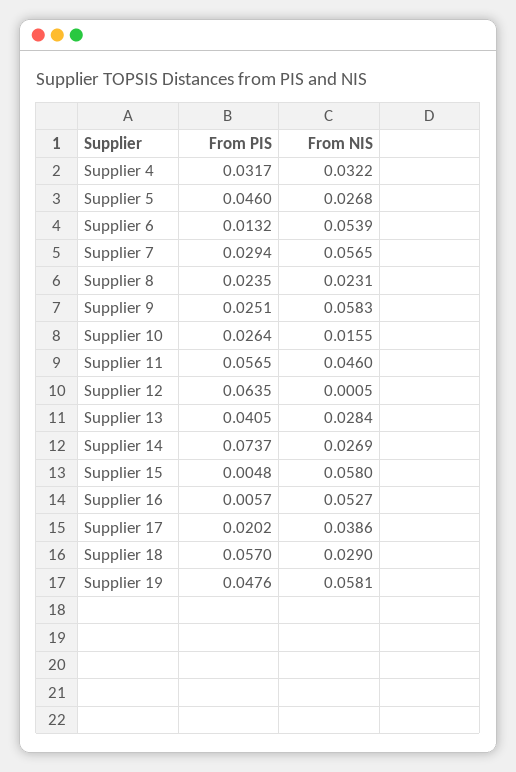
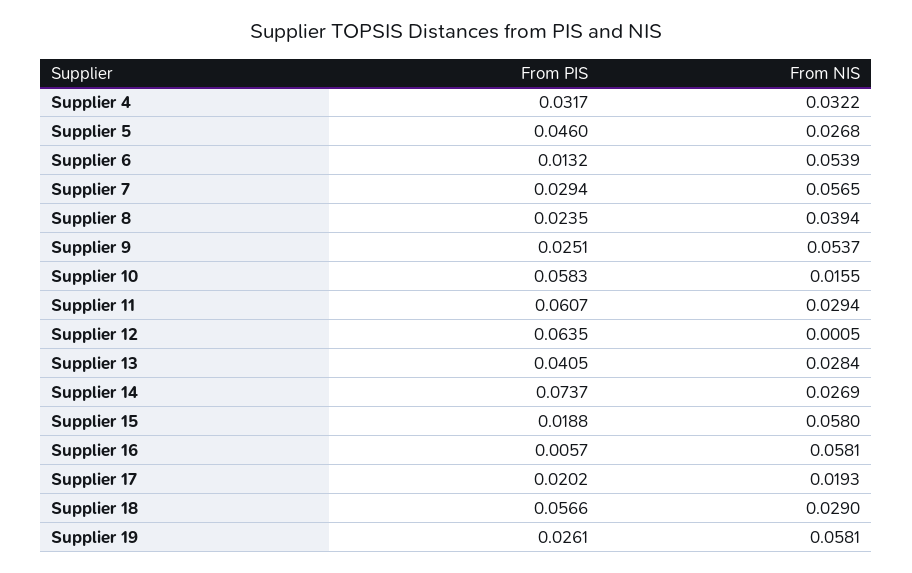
  {
    "From PIS": {
      "Supplier 4": 0.0317,
      "Supplier 5": 0.046,
      "Supplier 6": 0.0132,
      "Supplier 7": 0.0294,
      "Supplier 8": 0.0235,
      "Supplier 9": 0.0251,
-     "Supplier 10": 0.0264,
+     "Supplier 10": 0.0583,
-     "Supplier 11": 0.0565,
+     "Supplier 11": 0.0607,
      "Supplier 12": 0.0635,
      "Supplier 13": 0.0405,
      "Supplier 14": 0.0737,
-     "Supplier 15": 0.0048,
+     "Supplier 15": 0.0188,
      "Supplier 16": 0.0057,
      "Supplier 17": 0.0202,
-     "Supplier 18": 0.057,
+     "Supplier 18": 0.0566,
-     "Supplier 19": 0.0476
+     "Supplier 19": 0.0261
    },
    "From NIS": {
      "Supplier 4": 0.0322,
      "Supplier 5": 0.0268,
      "Supplier 6": 0.0539,
      "Supplier 7": 0.0565,
-     "Supplier 8": 0.0231,
+     "Supplier 8": 0.0394,
-     "Supplier 9": 0.0583,
+     "Supplier 9": 0.0537,
      "Supplier 10": 0.0155,
-     "Supplier 11": 0.046,
+     "Supplier 11": 0.0294,
      "Supplier 12": 0.0005,
      "Supplier 13": 0.0284,
      "Supplier 14": 0.0269,
      "Supplier 15": 0.058,
-     "Supplier 16": 0.0527,
+     "Supplier 16": 0.0581,
-     "Supplier 17": 0.0386,
+     "Supplier 17": 0.0193,
      "Supplier 18": 0.029,
      "Supplier 19": 0.0581
    }
  }

